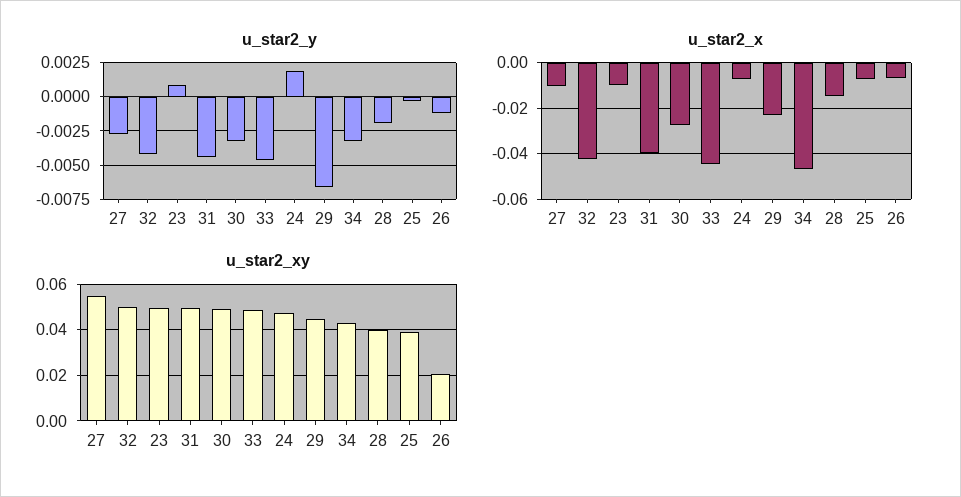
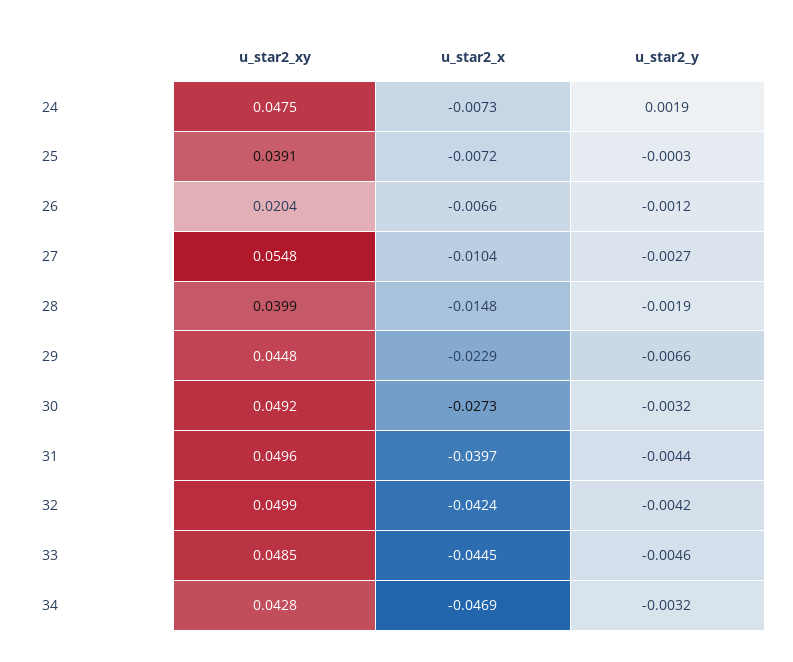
  {
    "u_star2_y": {
      "27": -0.0027,
      "32": -0.0042,
-     "23": 0.001,
      "31": -0.0044,
      "30": -0.0032,
      "33": -0.0046,
      "24": 0.0019,
      "29": -0.0066,
      "34": -0.0032,
      "28": -0.0019,
      "25": -0.0003,
      "26": -0.0012
    },
    "u_star2_x": {
      "27": -0.0104,
      "32": -0.0424,
-     "23": -0.01,
      "31": -0.0397,
      "30": -0.0273,
      "33": -0.0445,
      "24": -0.0073,
      "29": -0.0229,
      "34": -0.0469,
      "28": -0.0148,
      "25": -0.0072,
      "26": -0.0066
    },
    "u_star2_xy": {
      "27": 0.0548,
      "32": 0.0499,
-     "23": 0.05,
      "31": 0.0496,
      "30": 0.0492,
      "33": 0.0485,
      "24": 0.0475,
      "29": 0.0448,
      "34": 0.0428,
      "28": 0.0399,
      "25": 0.0391,
      "26": 0.0204
    }
  }

